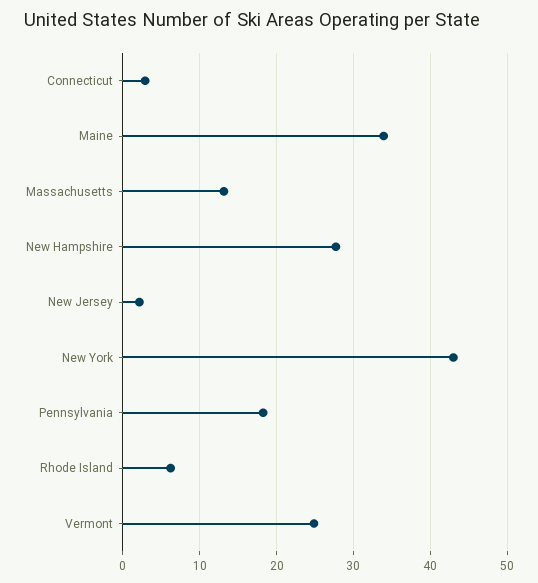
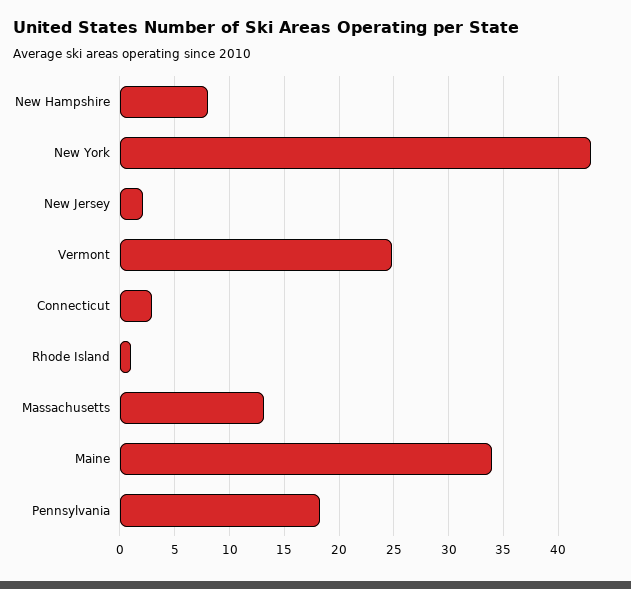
  {
    "Connecticut": 3,
    "Maine": 34,
    "Massachusetts": 13,
-   "New Hampshire": 28,
+   "New Hampshire": 8,
    "New Jersey": 2,
    "New York": 43,
    "Pennsylvania": 18,
-   "Rhode Island": 6,
+   "Rhode Island": 1,
    "Vermont": 25
  }

